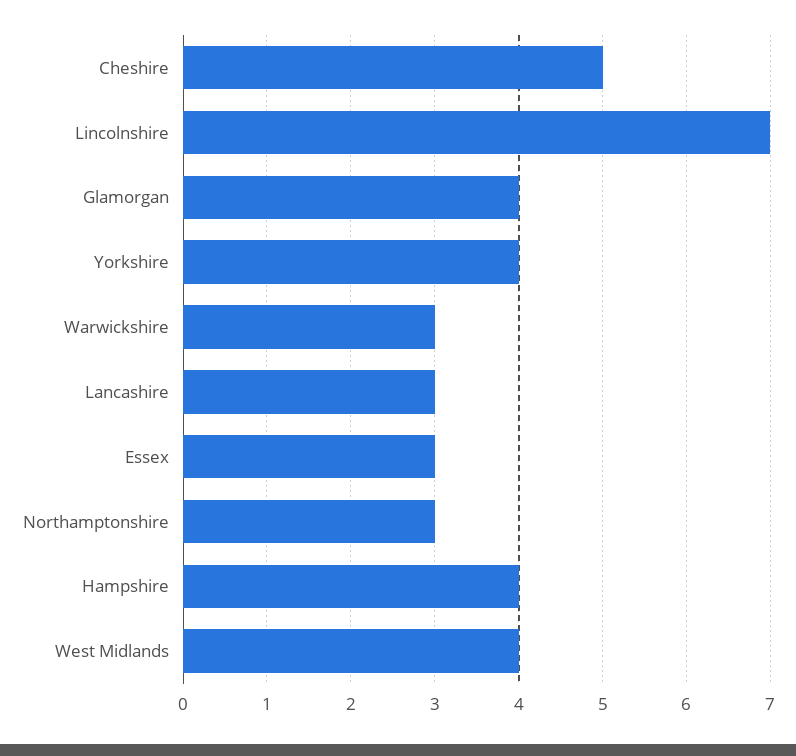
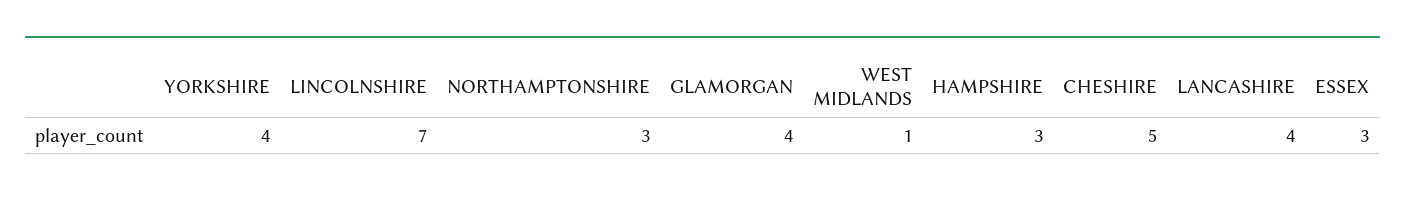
  {
    "Cheshire": 5,
    "Lincolnshire": 7,
    "Glamorgan": 4,
    "Yorkshire": 4,
-   "Warwickshire": 3,
-   "Lancashire": 3,
+   "Lancashire": 4,
    "Essex": 3,
    "Northamptonshire": 3,
-   "Hampshire": 4,
+   "Hampshire": 3,
-   "West Midlands": 4
+   "West Midlands": 1
  }

